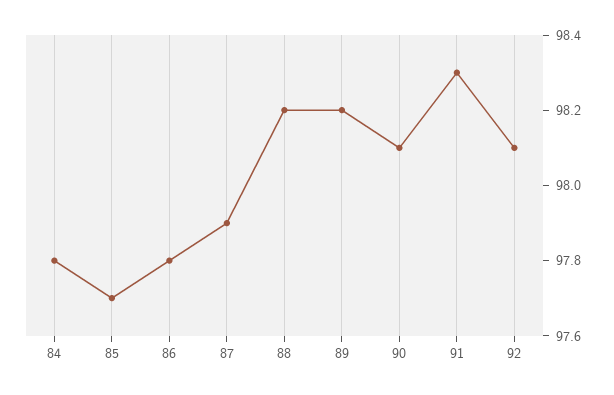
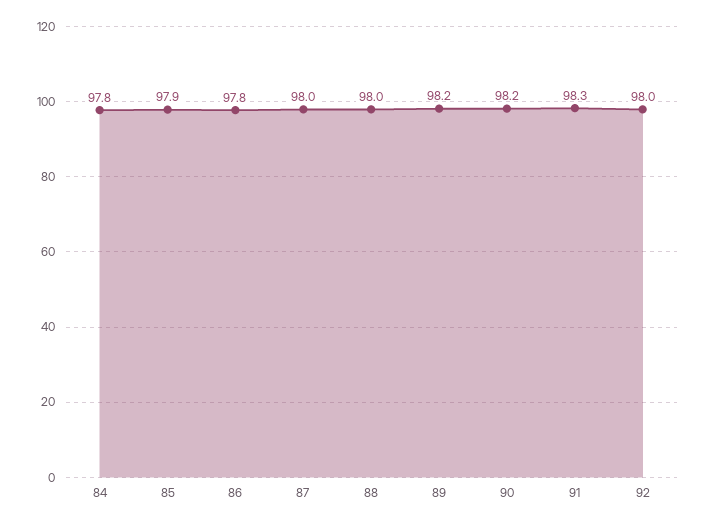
  {
    "84": 97.8,
-   "85": 97.7,
+   "85": 97.9,
    "86": 97.8,
-   "87": 97.9,
+   "87": 98,
-   "88": 98.2,
+   "88": 98,
    "89": 98.2,
-   "90": 98.1,
+   "90": 98.2,
    "91": 98.3,
-   "92": 98.1
+   "92": 98
  }

